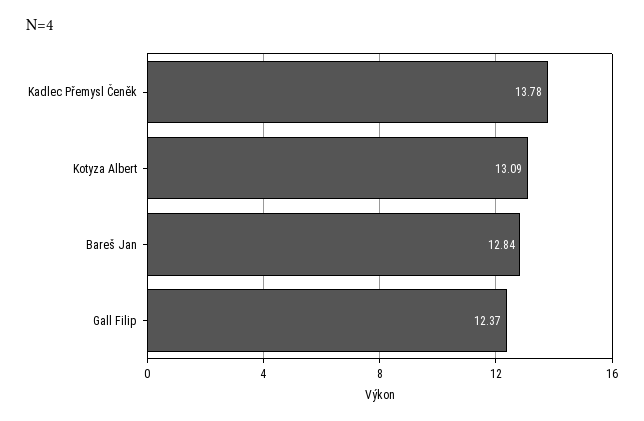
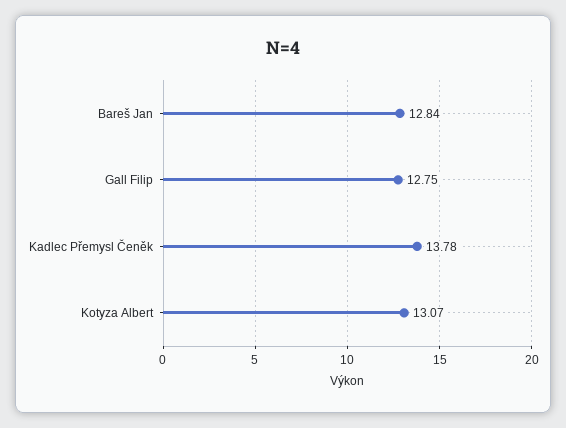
  {
    "Kadlec Přemysl Čeněk": 13.78,
-   "Kotyza Albert": 13.09,
+   "Kotyza Albert": 13.07,
    "Bareš Jan": 12.84,
-   "Gall Filip": 12.37
+   "Gall Filip": 12.75
  }

